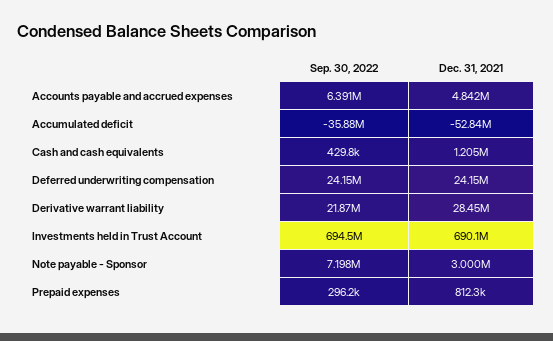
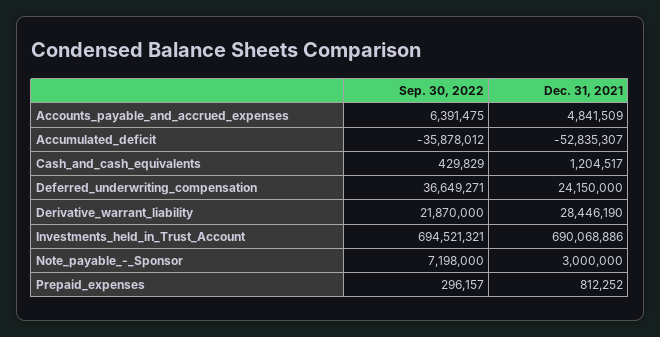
  {
    "Sep. 30, 2022": {
      "Accounts payable and accrued expenses": 6391475,
      "Accumulated deficit": -35878012,
      "Cash and cash equivalents": 429829,
-     "Deferred underwriting compensation": 24150000,
+     "Deferred underwriting compensation": 36649271,
      "Derivative warrant liability": 21870000,
      "Investments held in Trust Account": 694521321,
      "Note payable - Sponsor": 7198000,
      "Prepaid expenses": 296157
    },
    "Dec. 31, 2021": {
      "Accounts payable and accrued expenses": 4841509,
      "Accumulated deficit": -52835307,
      "Cash and cash equivalents": 1204517,
      "Deferred underwriting compensation": 24150000,
      "Derivative warrant liability": 28446190,
      "Investments held in Trust Account": 690068886,
      "Note payable - Sponsor": 3000000,
      "Prepaid expenses": 812252
    }
  }

